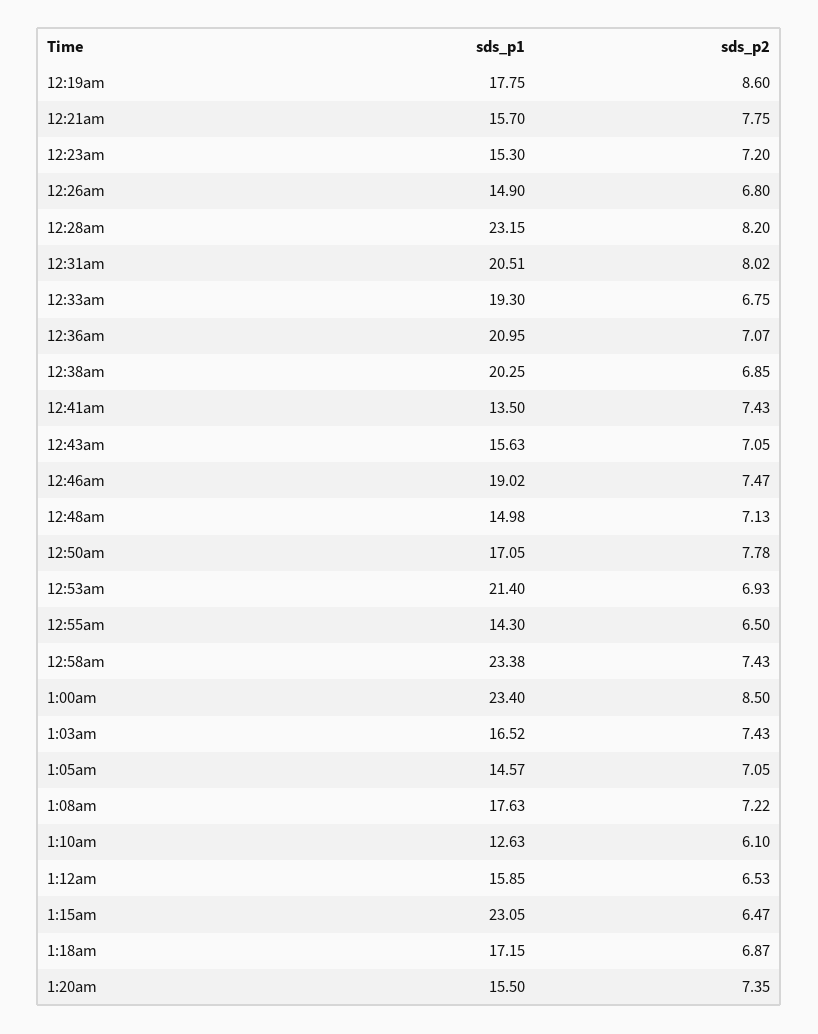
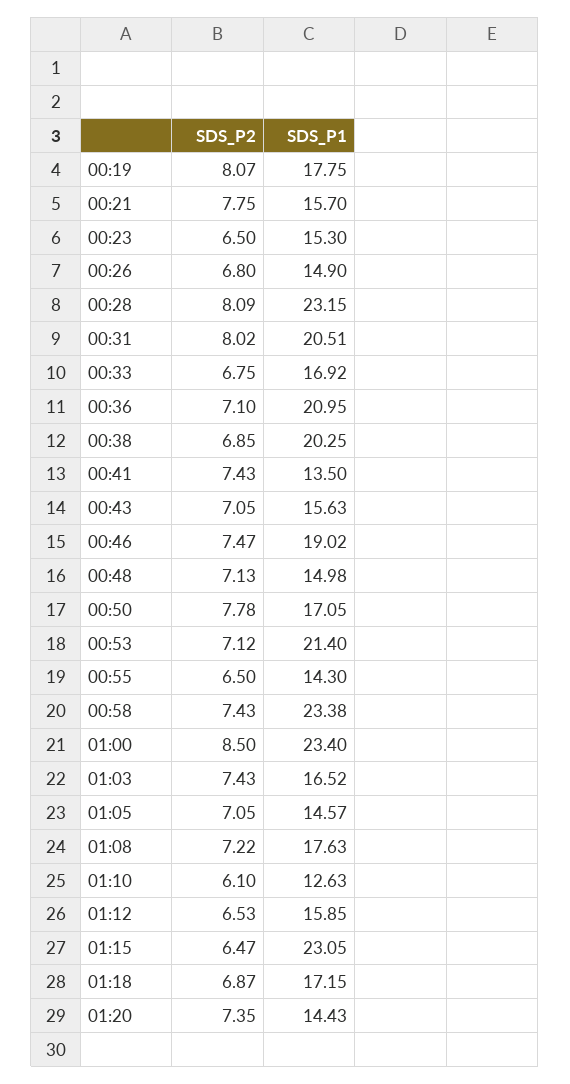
  {
    "sds_p1": {
      "12:19am": 17.75,
      "12:21am": 15.7,
      "12:23am": 15.3,
      "12:26am": 14.9,
      "12:28am": 23.15,
      "12:31am": 20.51,
-     "12:33am": 19.3,
+     "12:33am": 16.92,
      "12:36am": 20.95,
      "12:38am": 20.25,
      "12:41am": 13.5,
      "12:43am": 15.63,
      "12:46am": 19.02,
      "12:48am": 14.98,
      "12:50am": 17.05,
      "12:53am": 21.4,
      "12:55am": 14.3,
      "12:58am": 23.38,
      "1:00am": 23.4,
      "1:03am": 16.52,
      "1:05am": 14.57,
      "1:08am": 17.63,
      "1:10am": 12.63,
      "1:12am": 15.85,
      "1:15am": 23.05,
      "1:18am": 17.15,
-     "1:20am": 15.5
+     "1:20am": 14.43
    },
    "sds_p2": {
-     "12:19am": 8.6,
+     "12:19am": 8.07,
      "12:21am": 7.75,
-     "12:23am": 7.2,
+     "12:23am": 6.5,
      "12:26am": 6.8,
-     "12:28am": 8.2,
+     "12:28am": 8.09,
      "12:31am": 8.02,
      "12:33am": 6.75,
-     "12:36am": 7.07,
+     "12:36am": 7.1,
      "12:38am": 6.85,
      "12:41am": 7.43,
      "12:43am": 7.05,
      "12:46am": 7.47,
      "12:48am": 7.13,
      "12:50am": 7.78,
-     "12:53am": 6.93,
+     "12:53am": 7.12,
      "12:55am": 6.5,
      "12:58am": 7.43,
      "1:00am": 8.5,
      "1:03am": 7.43,
      "1:05am": 7.05,
      "1:08am": 7.22,
      "1:10am": 6.1,
      "1:12am": 6.53,
      "1:15am": 6.47,
      "1:18am": 6.87,
      "1:20am": 7.35
    }
  }

